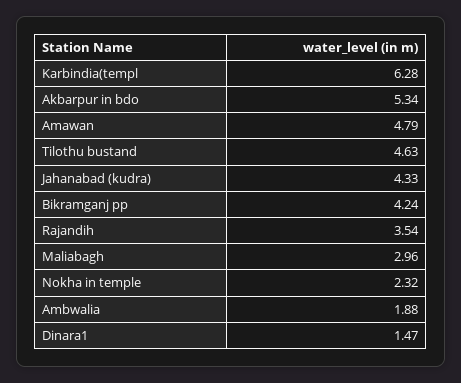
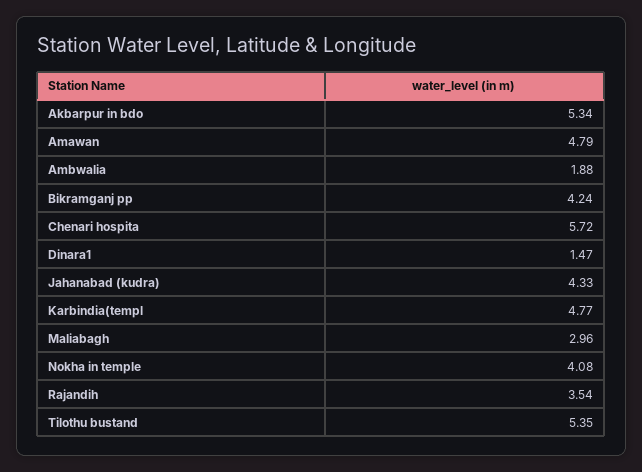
  {
-   "Karbindia(templ": 6.28,
+   "Karbindia(templ": 4.77,
    "Akbarpur in bdo": 5.34,
    "Amawan": 4.79,
-   "Tilothu bustand": 4.63,
+   "Tilothu bustand": 5.35,
    "Jahanabad (kudra)": 4.33,
    "Bikramganj pp": 4.24,
    "Rajandih": 3.54,
    "Maliabagh": 2.96,
-   "Nokha in temple": 2.32,
+   "Nokha in temple": 4.08,
    "Ambwalia": 1.88,
-   "Dinara1": 1.47
+   "Dinara1": 1.47,
+   "Chenari hospita": 5.72
  }

